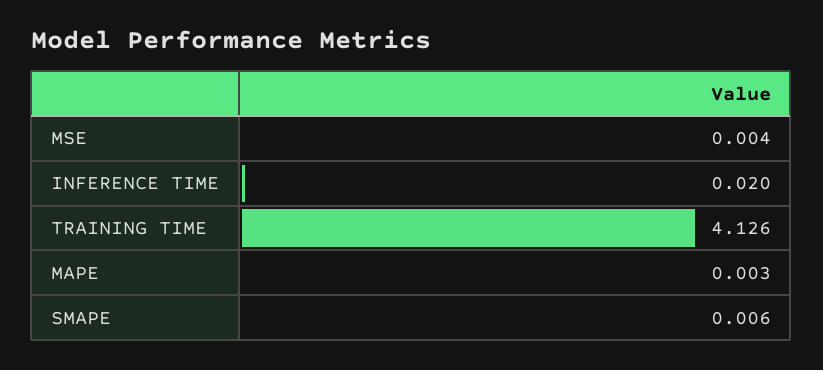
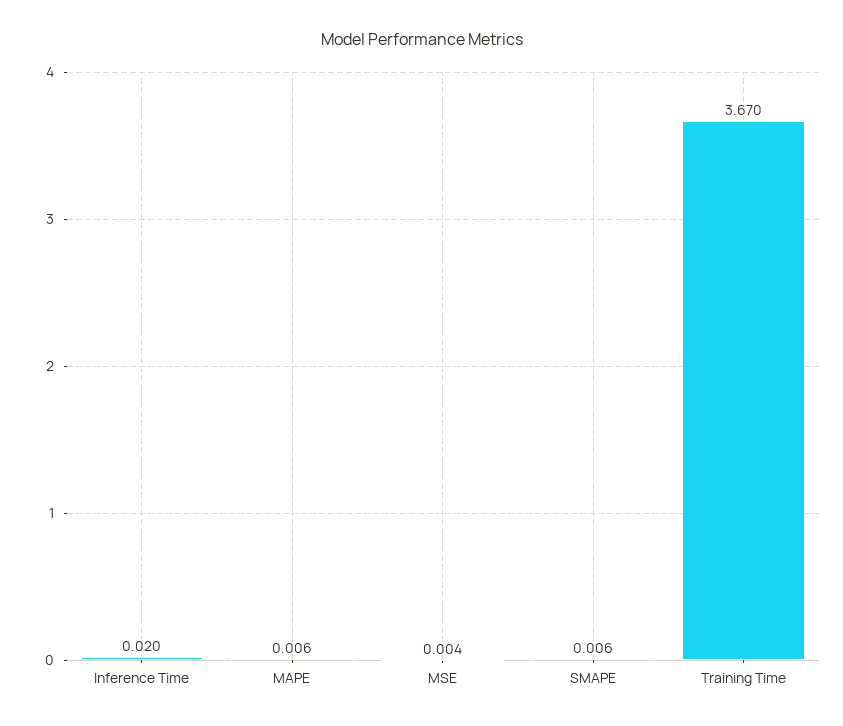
  {
    "MSE": 0.004,
    "INFERENCE TIME": 0.02,
-   "TRAINING TIME": 4.126,
+   "TRAINING TIME": 3.67,
-   "MAPE": 0.003,
+   "MAPE": 0.006,
    "SMAPE": 0.006
  }

